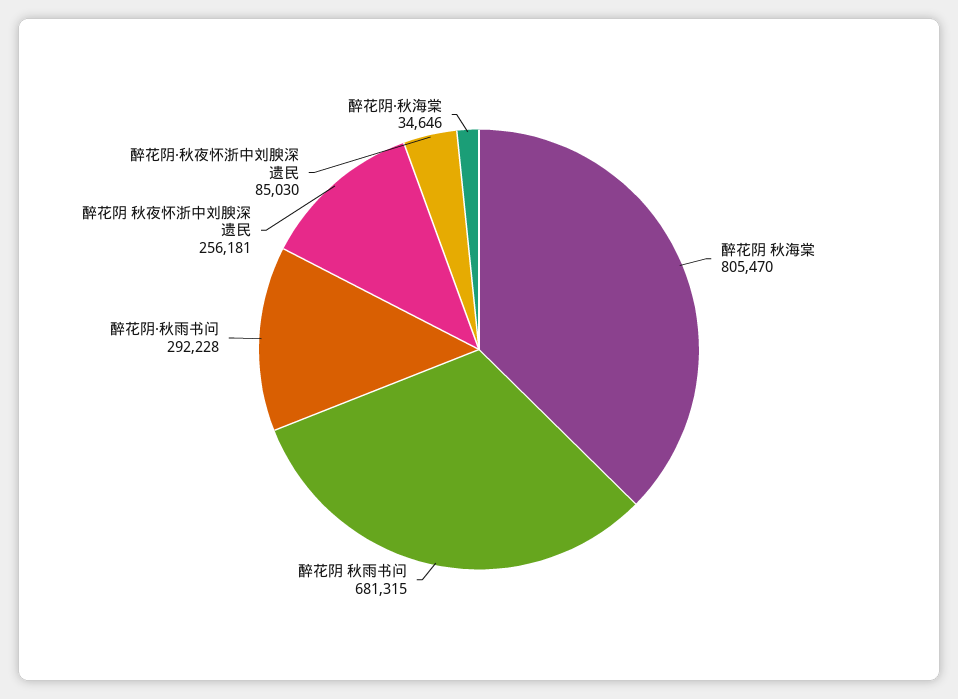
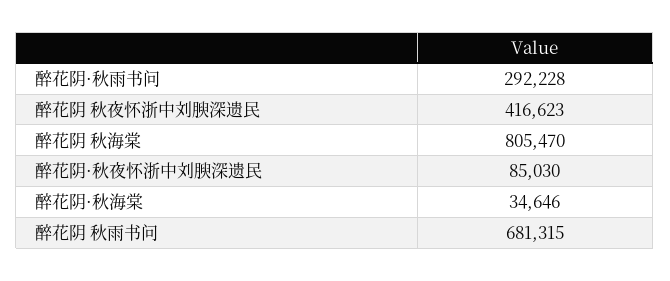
  {
    "醉花阴 秋海棠": 805470,
    "醉花阴 秋雨书问": 681315,
    "醉花阴·秋雨书问": 292228,
-   "醉花阴 秋夜怀浙中刘腴深遗民": 256181,
+   "醉花阴 秋夜怀浙中刘腴深遗民": 416623,
    "醉花阴·秋夜怀浙中刘腴深遗民": 85030,
    "醉花阴·秋海棠": 34646
  }

